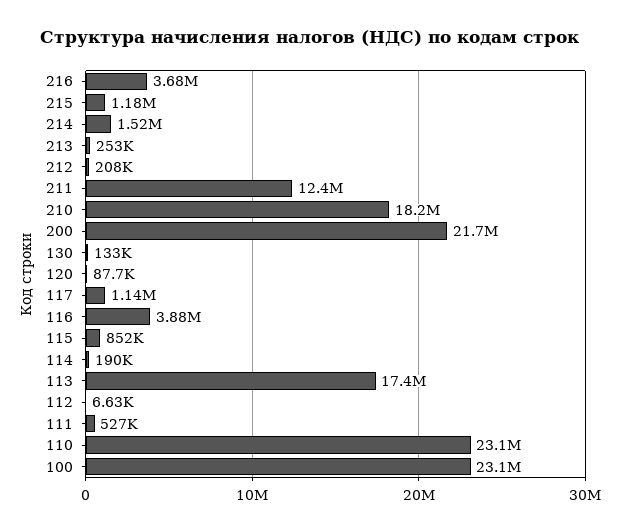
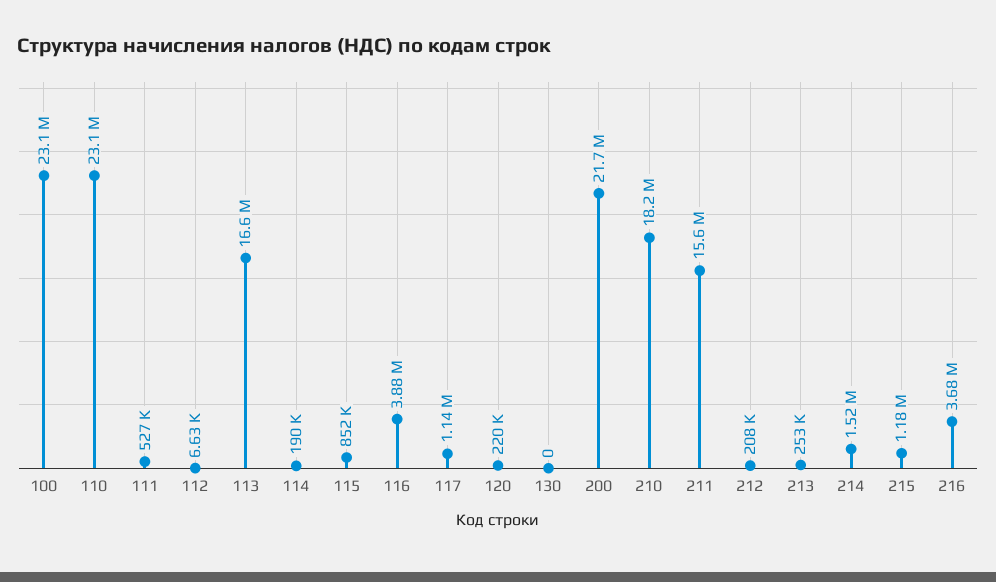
  {
    "216": 3680000,
    "215": 1180000,
    "214": 1520000,
    "213": 253000,
    "212": 208000,
-   "211": 12400000,
+   "211": 15600000,
    "210": 18200000,
    "200": 21700000,
-   "130": 133000,
+   "130": 0,
-   "120": 87700,
+   "120": 220000,
    "117": 1140000,
    "116": 3880000,
    "115": 852000,
    "114": 190000,
-   "113": 17400000,
+   "113": 16600000,
    "112": 6630,
    "111": 527000,
    "110": 23100000,
    "100": 23100000
  }

